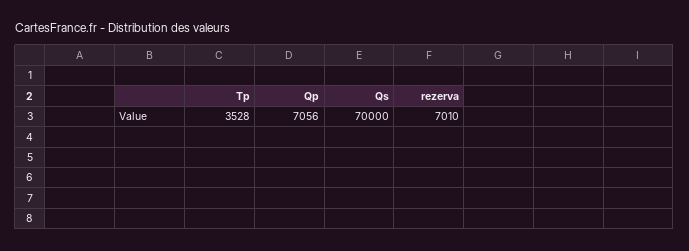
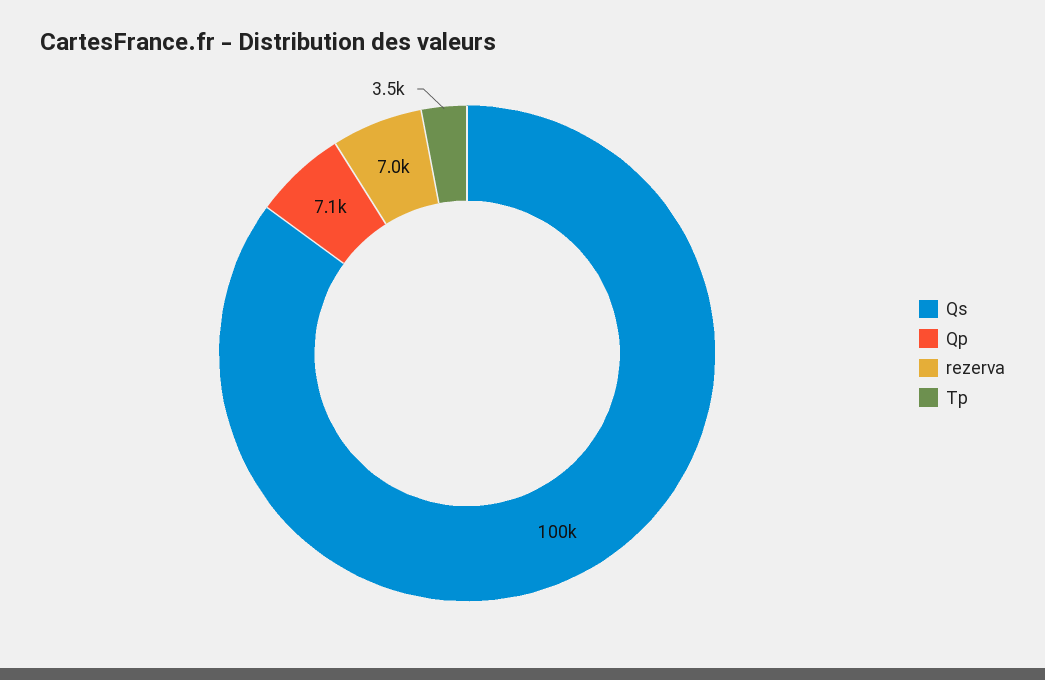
  {
    "Tp": 3528,
    "Qp": 7056,
-   "Qs": 70000,
+   "Qs": 100000,
    "rezerva": 7010
  }

